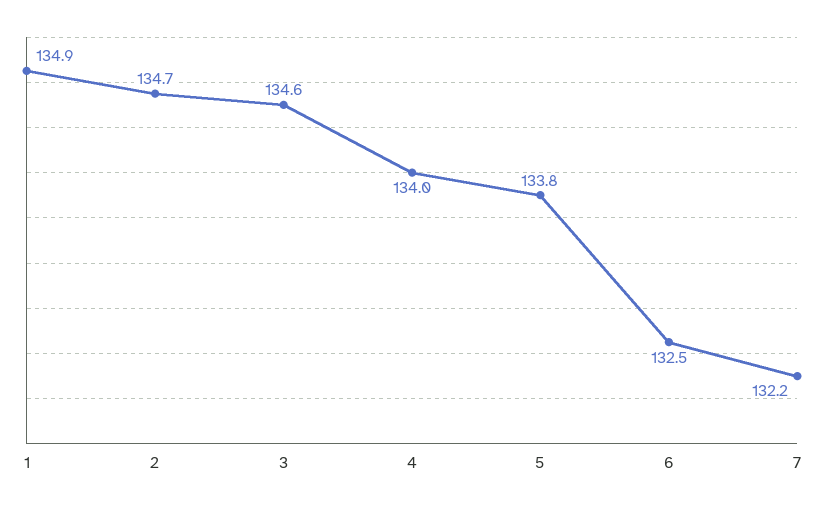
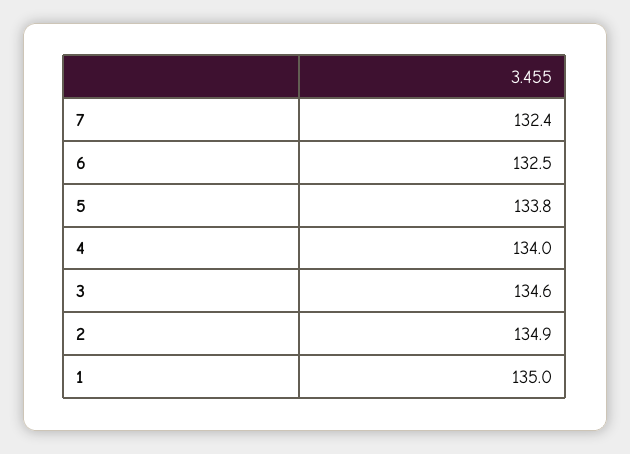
  {
-   "1": 134.9,
+   "1": 135,
-   "2": 134.7,
+   "2": 134.9,
    "3": 134.6,
    "4": 134,
    "5": 133.8,
    "6": 132.5,
-   "7": 132.2
+   "7": 132.4
  }

